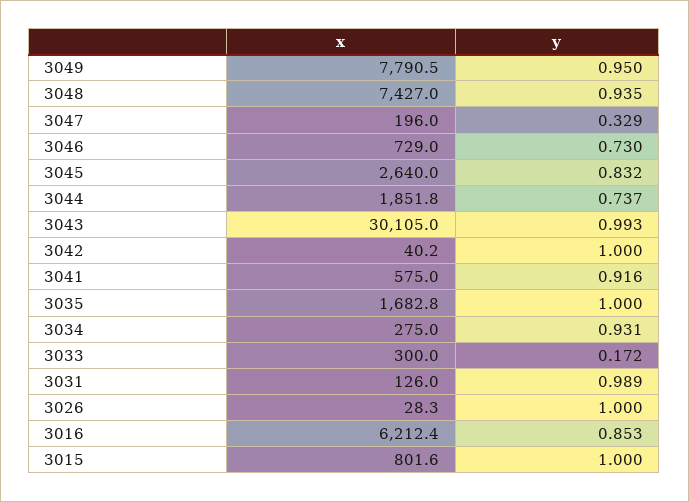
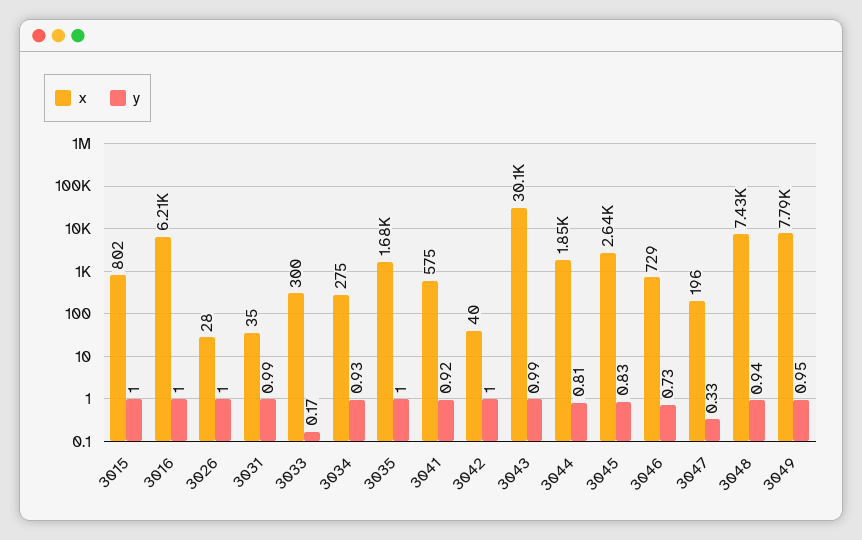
  {
    "x": {
      "3049": 7790.5,
      "3048": 7427,
      "3047": 196,
      "3046": 729,
      "3045": 2640,
      "3044": 1851.8,
      "3043": 30105,
      "3042": 40.2,
      "3041": 575,
      "3035": 1682.8,
      "3034": 275,
      "3033": 300,
-     "3031": 126,
+     "3031": 35,
      "3026": 28.3,
      "3016": 6212.4,
      "3015": 801.6
    },
    "y": {
      "3049": 0.95,
      "3048": 0.935,
      "3047": 0.329,
      "3046": 0.73,
      "3045": 0.832,
-     "3044": 0.737,
+     "3044": 0.81,
      "3043": 0.993,
      "3042": 1,
      "3041": 0.916,
      "3035": 1,
      "3034": 0.931,
      "3033": 0.172,
      "3031": 0.989,
      "3026": 1,
-     "3016": 0.853,
+     "3016": 1,
      "3015": 1
    }
  }

